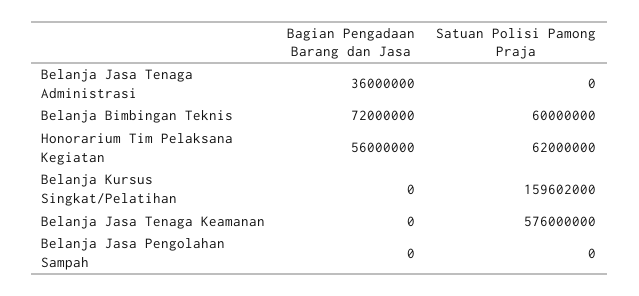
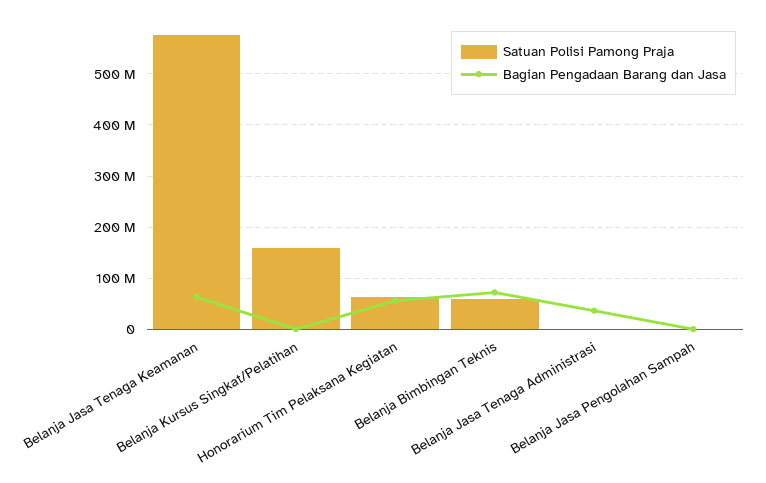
  {
    "Bagian Pengadaan Barang dan Jasa": {
      "Belanja Jasa Tenaga Administrasi": 36000000,
      "Belanja Bimbingan Teknis": 72000000,
      "Honorarium Tim Pelaksana Kegiatan": 56000000,
      "Belanja Kursus Singkat/Pelatihan": 0,
-     "Belanja Jasa Tenaga Keamanan": 0,
+     "Belanja Jasa Tenaga Keamanan": 60000000,
      "Belanja Jasa Pengolahan Sampah": 0
    },
    "Satuan Polisi Pamong Praja": {
      "Belanja Jasa Tenaga Administrasi": 0,
      "Belanja Bimbingan Teknis": 60000000,
      "Honorarium Tim Pelaksana Kegiatan": 62000000,
      "Belanja Kursus Singkat/Pelatihan": 159602000,
      "Belanja Jasa Tenaga Keamanan": 576000000,
      "Belanja Jasa Pengolahan Sampah": 0
    }
  }

